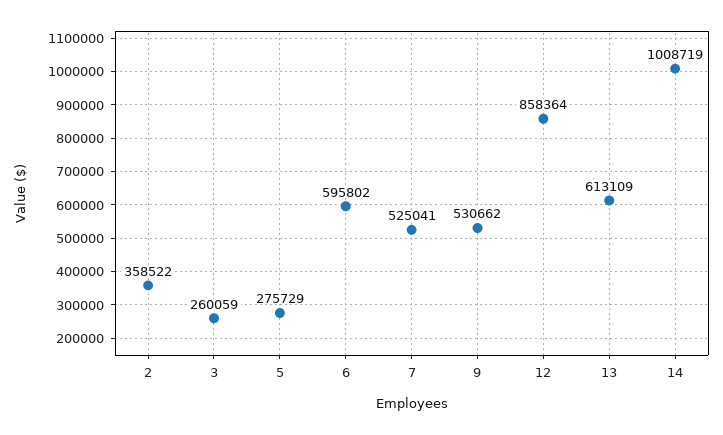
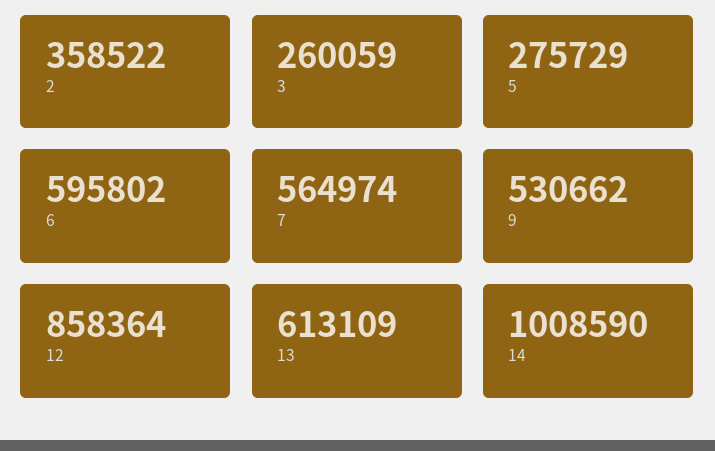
  {
    "2": 358522,
    "3": 260059,
    "5": 275729,
    "6": 595802,
-   "7": 525041,
+   "7": 564974,
    "9": 530662,
    "12": 858364,
    "13": 613109,
-   "14": 1008719
+   "14": 1008590
  }

